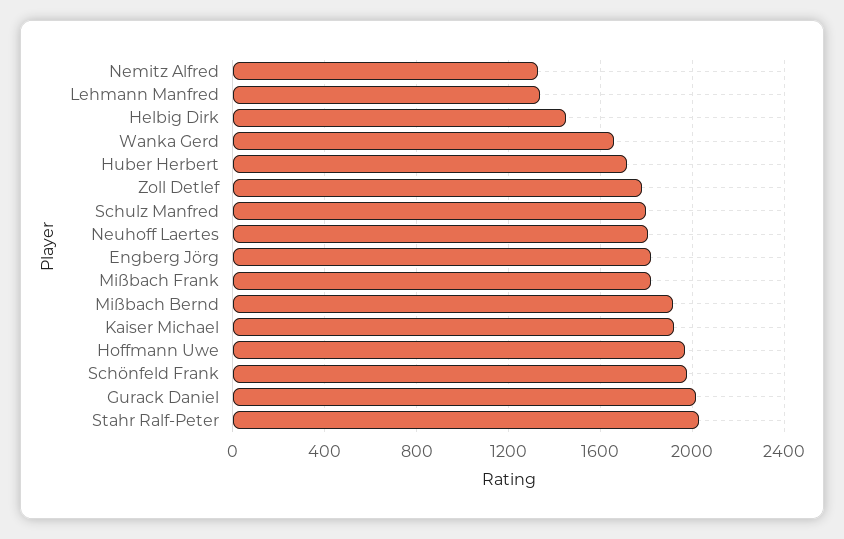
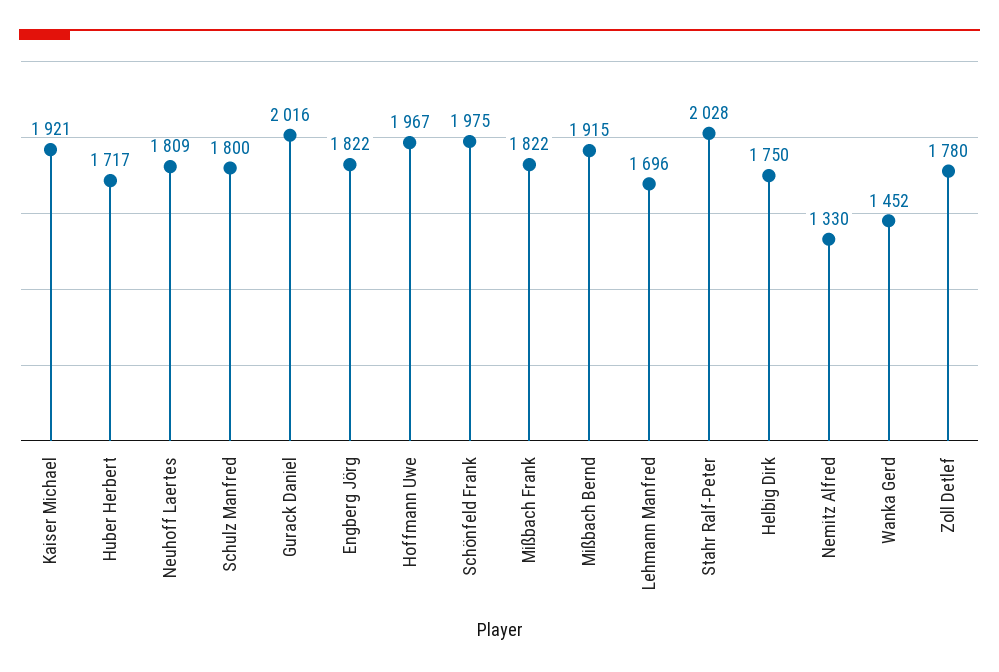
  {
    "Nemitz Alfred": 1330,
-   "Lehmann Manfred": 1350,
+   "Lehmann Manfred": 1696,
-   "Helbig Dirk": 1450,
+   "Helbig Dirk": 1750,
-   "Wanka Gerd": 1650,
+   "Wanka Gerd": 1452,
    "Huber Herbert": 1717,
    "Zoll Detlef": 1780,
    "Schulz Manfred": 1800,
    "Neuhoff Laertes": 1809,
    "Engberg Jörg": 1822,
    "Mißbach Frank": 1822,
    "Mißbach Bernd": 1915,
    "Kaiser Michael": 1921,
    "Hoffmann Uwe": 1967,
    "Schönfeld Frank": 1975,
    "Gurack Daniel": 2016,
    "Stahr Ralf-Peter": 2028
  }

